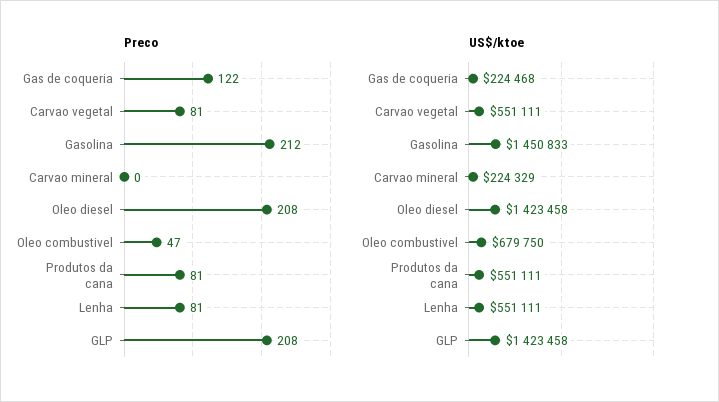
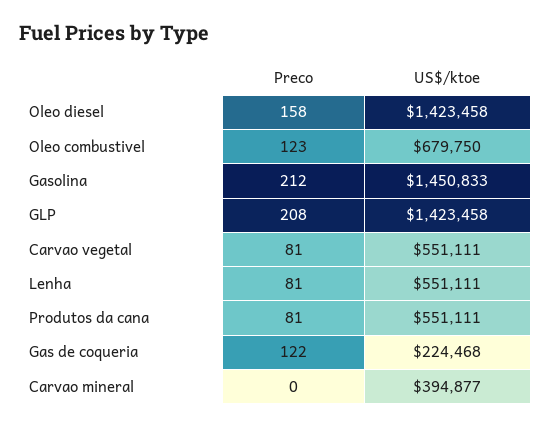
  {
    "Preco": {
      "Gas de coqueria": 122,
      "Carvao vegetal": 81,
      "Gasolina": 212,
      "Carvao mineral": 0,
-     "Oleo diesel": 208,
+     "Oleo diesel": 158,
-     "Oleo combustivel": 47,
+     "Oleo combustivel": 123,
      "Produtos da cana": 81,
      "Lenha": 81,
      "GLP": 208
    },
    "US$/ktoe": {
      "Gas de coqueria": 224468,
      "Carvao vegetal": 551111,
      "Gasolina": 1450833,
-     "Carvao mineral": 224329,
+     "Carvao mineral": 394877,
      "Oleo diesel": 1423458,
      "Oleo combustivel": 679750,
      "Produtos da cana": 551111,
      "Lenha": 551111,
      "GLP": 1423458
    }
  }

